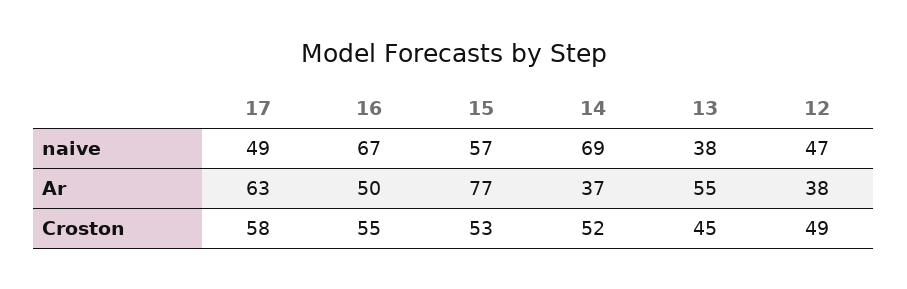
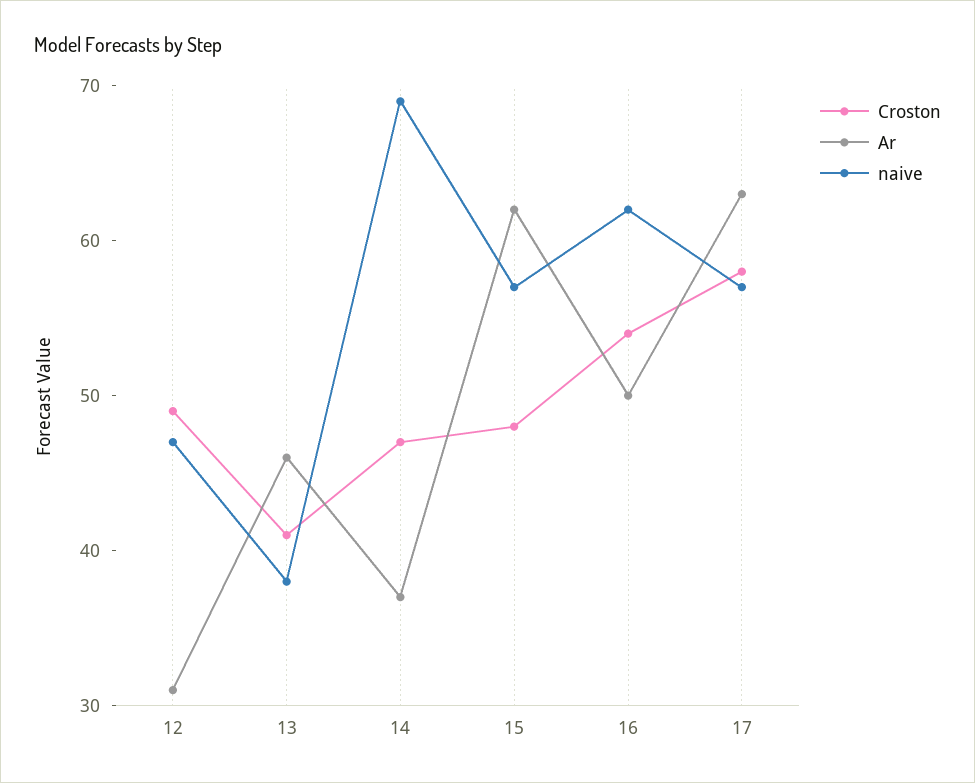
  {
    "naive": {
-     "17": 49,
+     "17": 57,
-     "16": 67,
+     "16": 62,
      "15": 57,
      "14": 69,
      "13": 38,
      "12": 47
    },
    "Ar": {
      "17": 63,
      "16": 50,
-     "15": 77,
+     "15": 62,
      "14": 37,
-     "13": 55,
+     "13": 46,
-     "12": 38
+     "12": 31
    },
    "Croston": {
      "17": 58,
-     "16": 55,
+     "16": 54,
-     "15": 53,
+     "15": 48,
-     "14": 52,
+     "14": 47,
-     "13": 45,
+     "13": 41,
      "12": 49
    }
  }

